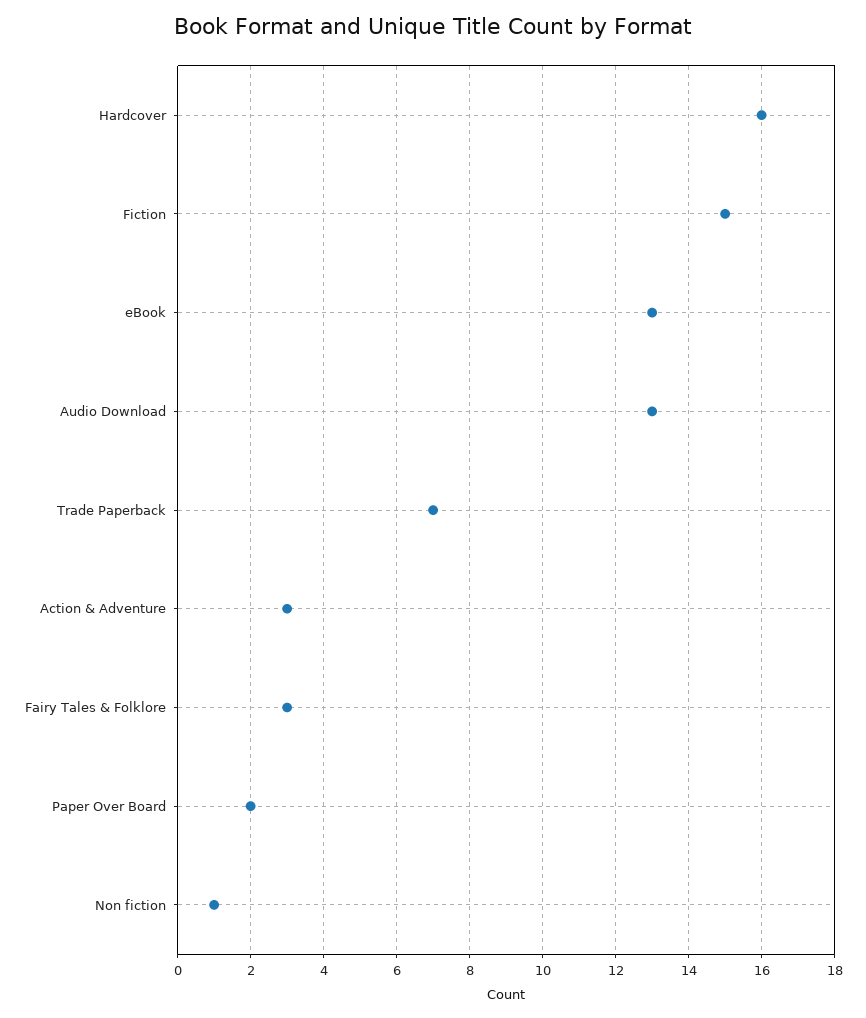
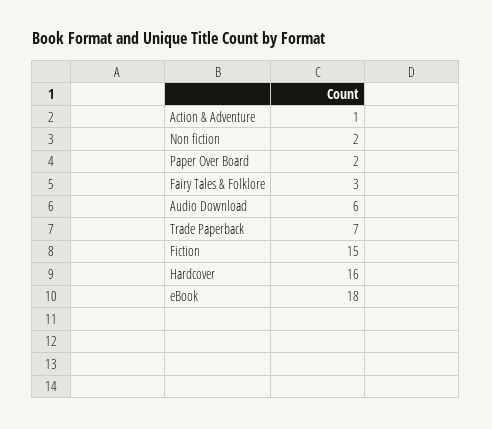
  {
    "Hardcover": 16,
    "Fiction": 15,
-   "eBook": 13,
+   "eBook": 18,
-   "Audio Download": 13,
+   "Audio Download": 6,
    "Trade Paperback": 7,
-   "Action & Adventure": 3,
+   "Action & Adventure": 1,
    "Fairy Tales & Folklore": 3,
    "Paper Over Board": 2,
-   "Non fiction": 1
+   "Non fiction": 2
  }

